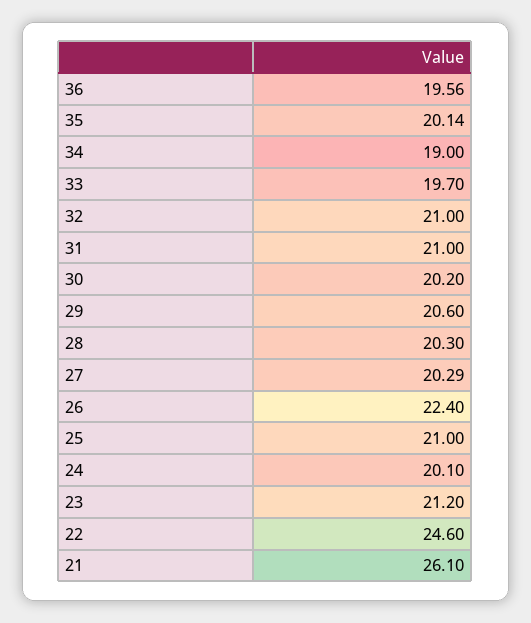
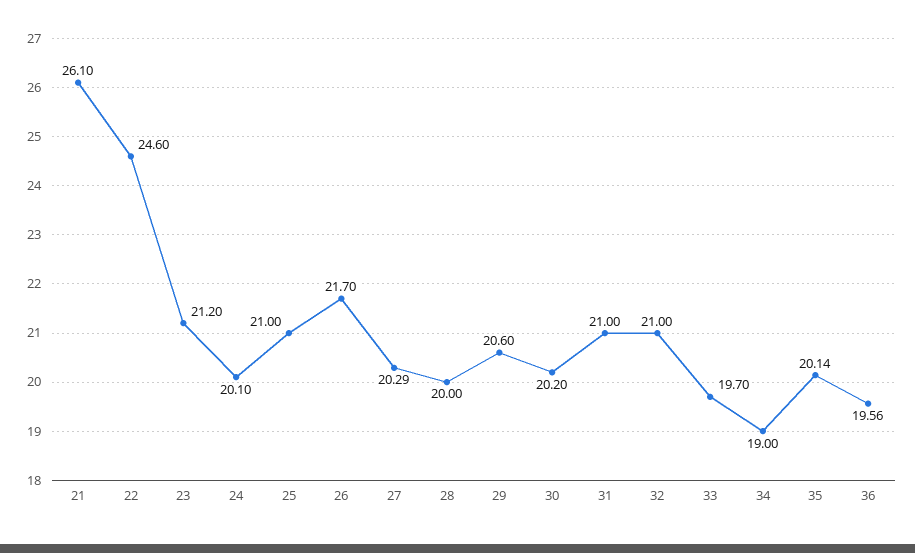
  {
    "36": 19.56,
    "35": 20.14,
    "34": 19,
    "33": 19.7,
    "32": 21,
    "31": 21,
    "30": 20.2,
    "29": 20.6,
-   "28": 20.3,
+   "28": 20,
    "27": 20.29,
-   "26": 22.4,
+   "26": 21.7,
    "25": 21,
    "24": 20.1,
    "23": 21.2,
    "22": 24.6,
    "21": 26.1
  }

